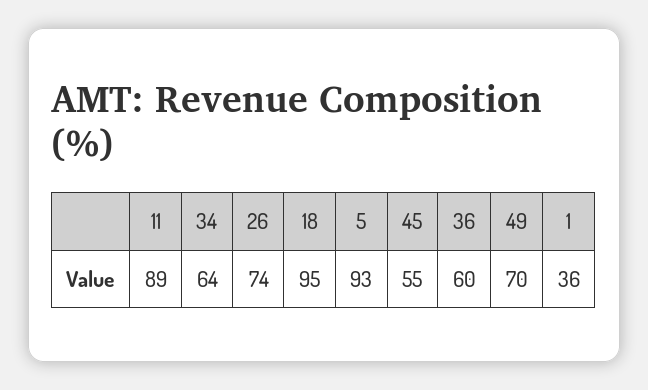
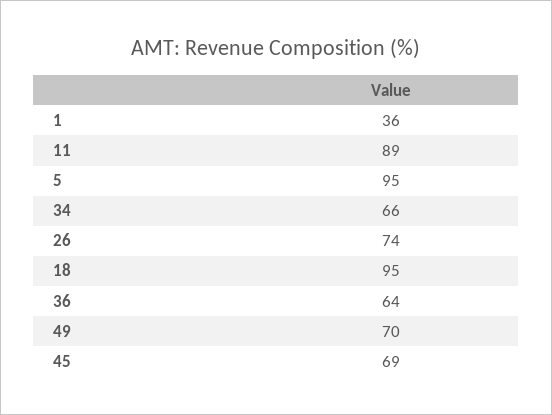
  {
    "11": 89,
-   "34": 64,
+   "34": 66,
    "26": 74,
    "18": 95,
-   "5": 93,
+   "5": 95,
-   "45": 55,
+   "45": 69,
-   "36": 60,
+   "36": 64,
    "49": 70,
    "1": 36
  }

